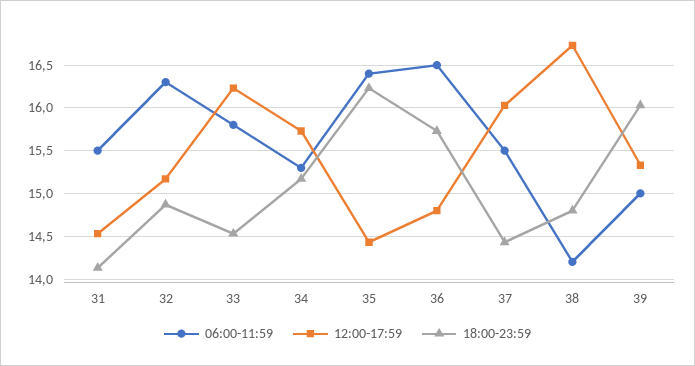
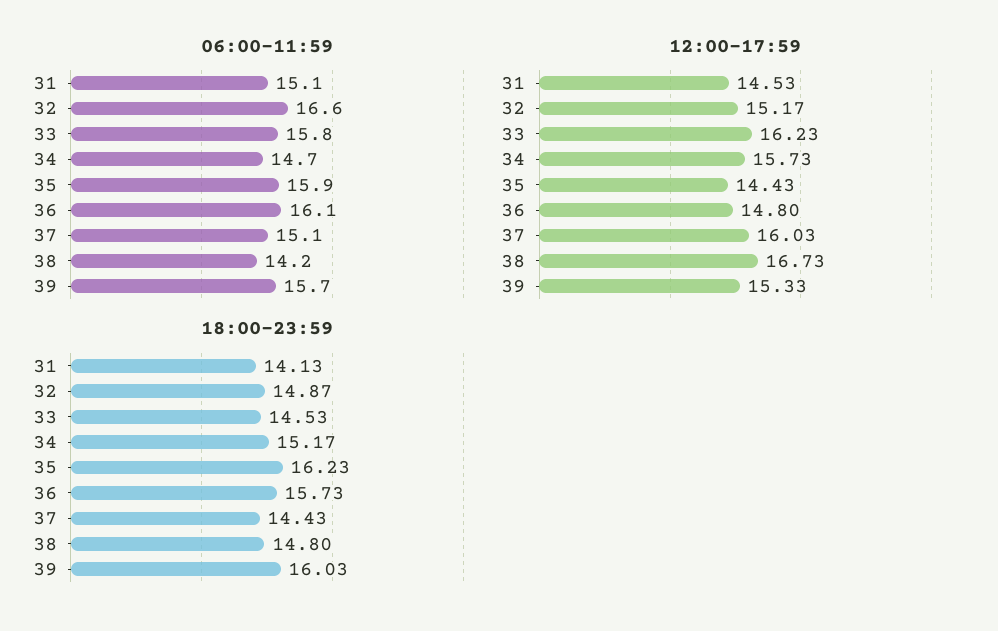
  {
    "06:00-11:59": {
-     "31": 15.5,
+     "31": 15.1,
-     "32": 16.3,
+     "32": 16.6,
      "33": 15.8,
-     "34": 15.3,
+     "34": 14.7,
-     "35": 16.4,
+     "35": 15.9,
-     "36": 16.5,
+     "36": 16.1,
-     "37": 15.5,
+     "37": 15.1,
      "38": 14.2,
-     "39": 15
+     "39": 15.7
    },
    "12:00-17:59": {
      "31": 14.53,
      "32": 15.17,
      "33": 16.23,
      "34": 15.73,
      "35": 14.43,
      "36": 14.8,
      "37": 16.03,
      "38": 16.73,
      "39": 15.33
    },
    "18:00-23:59": {
      "31": 14.13,
      "32": 14.87,
      "33": 14.53,
      "34": 15.17,
      "35": 16.23,
      "36": 15.73,
      "37": 14.43,
      "38": 14.8,
      "39": 16.03
    }
  }

